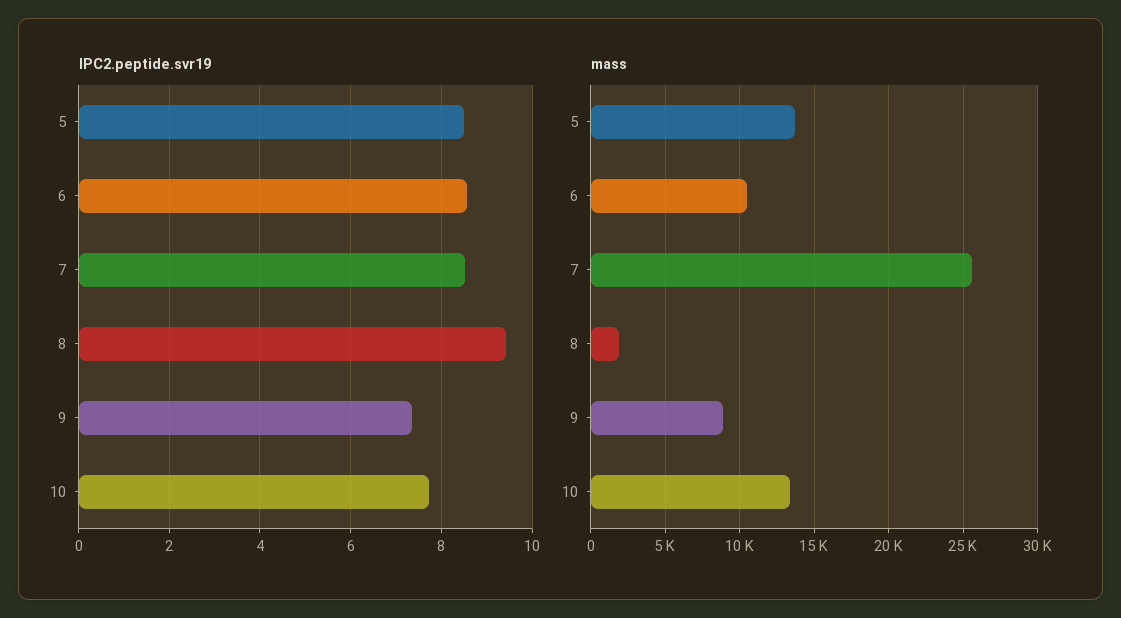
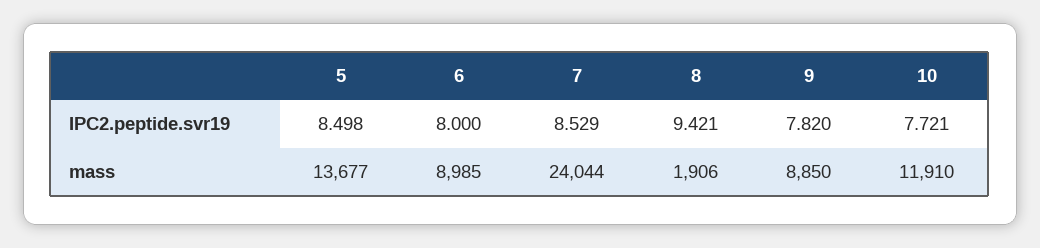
  {
    "IPC2.peptide.svr19": {
      "5": 8.498,
-     "6": 8.6,
+     "6": 8,
      "7": 8.529,
      "8": 9.421,
-     "9": 7.4,
+     "9": 7.82,
      "10": 7.721
    },
    "mass": {
      "5": 13677,
-     "6": 10500,
+     "6": 8985,
-     "7": 25500,
+     "7": 24044,
      "8": 1906,
      "9": 8850,
-     "10": 13500
+     "10": 11910
    }
  }

